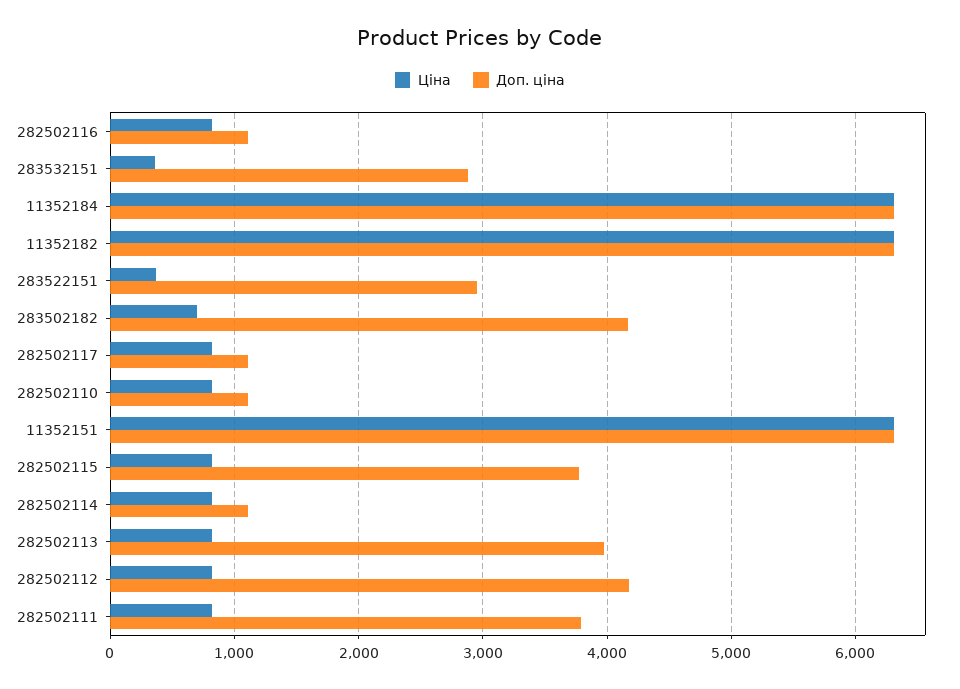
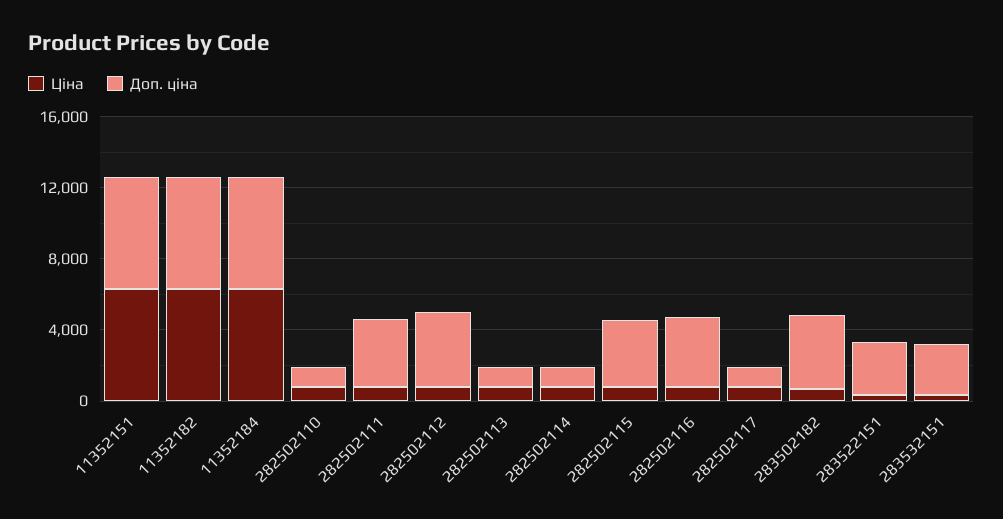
  {
    "Ціна": {
      "282502116": 800,
      "283532151": 400,
      "11352184": 6300,
      "11352182": 6300,
      "283522151": 400,
      "283502182": 700,
      "282502117": 800,
      "282502110": 800,
      "11352151": 6300,
      "282502115": 800,
      "282502114": 800,
      "282502113": 800,
      "282502112": 800,
      "282502111": 800
    },
    "Доп. ціна": {
-     "282502116": 1100,
+     "282502116": 4000,
      "283532151": 2900,
      "11352184": 6300,
      "11352182": 6300,
      "283522151": 3000,
      "283502182": 4200,
      "282502117": 1100,
      "282502110": 1100,
      "11352151": 6300,
      "282502115": 3800,
      "282502114": 1100,
-     "282502113": 4000,
+     "282502113": 1000,
      "282502112": 4200,
      "282502111": 3800
    }
  }

